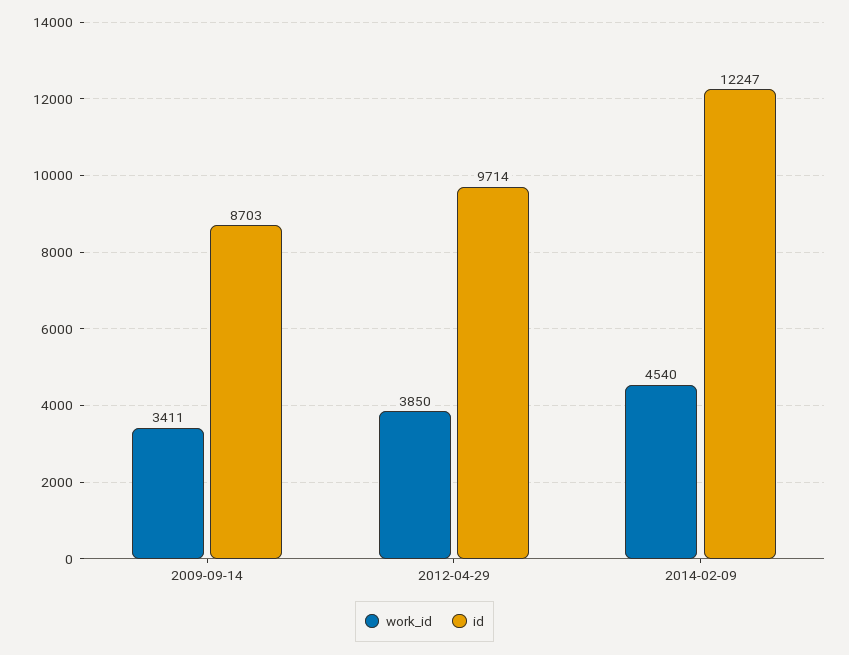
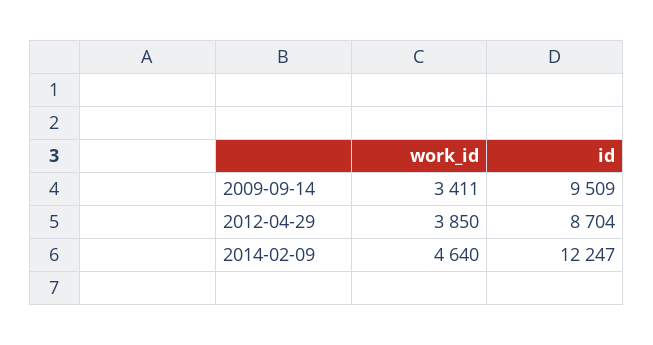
  {
    "work_id": {
      "2009-09-14": 3411,
      "2012-04-29": 3850,
-     "2014-02-09": 4540
+     "2014-02-09": 4640
    },
    "id": {
-     "2009-09-14": 8703,
+     "2009-09-14": 9509,
-     "2012-04-29": 9714,
+     "2012-04-29": 8704,
      "2014-02-09": 12247
    }
  }

